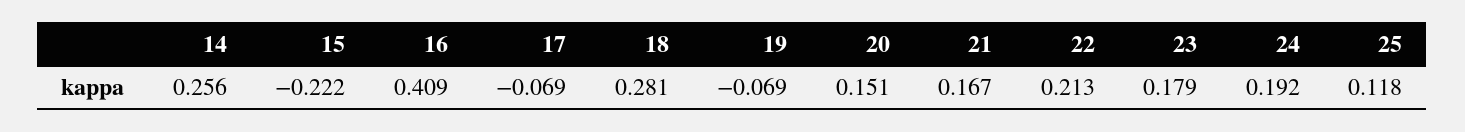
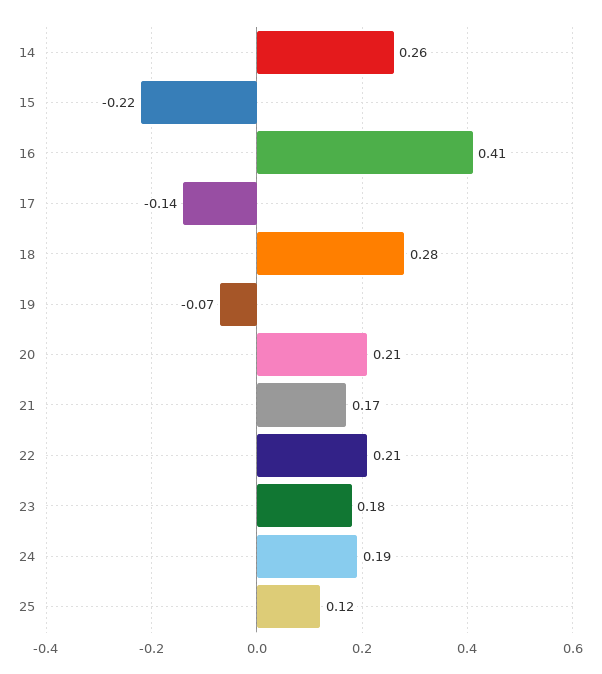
  {
    "14": 0.256,
    "15": -0.222,
    "16": 0.409,
-   "17": -0.069,
+   "17": -0.14,
    "18": 0.281,
    "19": -0.069,
-   "20": 0.151,
+   "20": 0.21,
    "21": 0.167,
    "22": 0.213,
    "23": 0.179,
    "24": 0.192,
    "25": 0.118
  }

